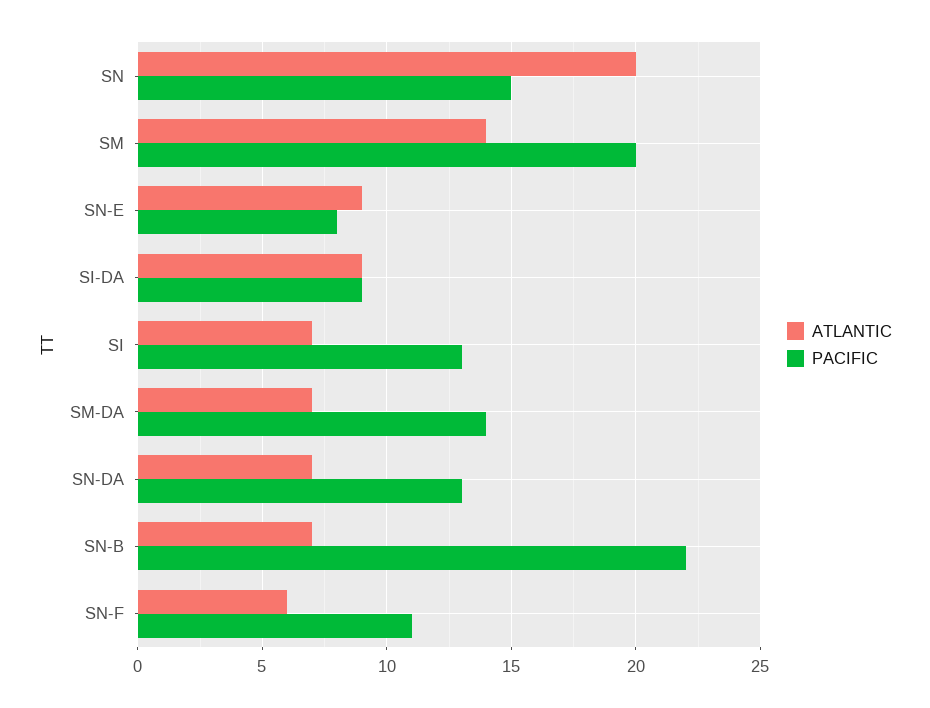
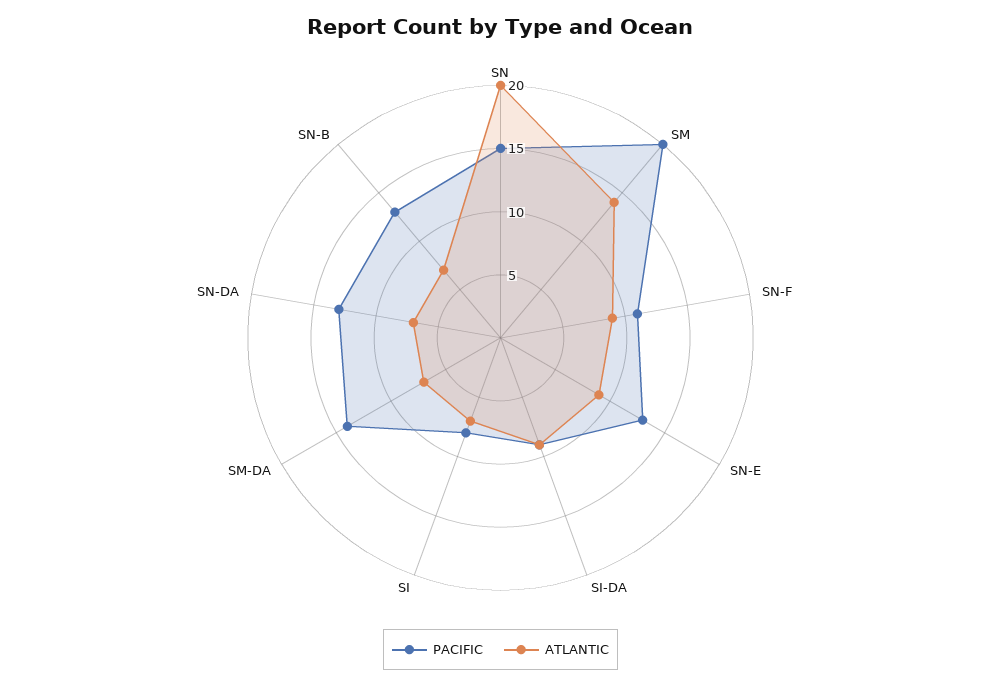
  {
    "ATLANTIC": {
      "SN": 20,
      "SM": 14,
      "SN-E": 9,
      "SI-DA": 9,
      "SI": 7,
      "SM-DA": 7,
      "SN-DA": 7,
      "SN-B": 7,
-     "SN-F": 6
+     "SN-F": 9
    },
    "PACIFIC": {
      "SN": 15,
      "SM": 20,
-     "SN-E": 8,
+     "SN-E": 13,
      "SI-DA": 9,
-     "SI": 13,
+     "SI": 8,
      "SM-DA": 14,
      "SN-DA": 13,
-     "SN-B": 22,
+     "SN-B": 13,
      "SN-F": 11
    }
  }

